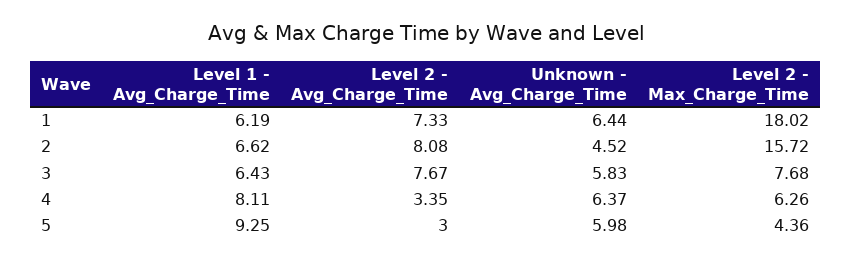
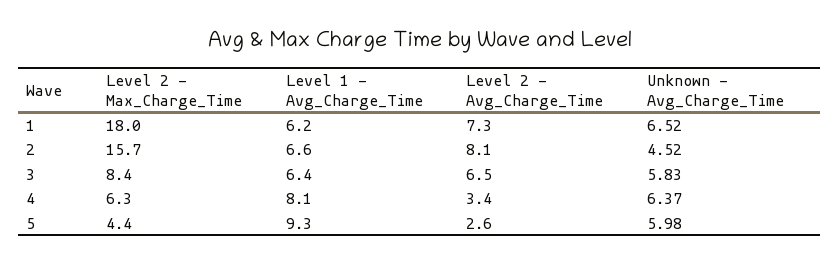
  {
    "Level 1 - Avg_Charge_Time": {
      "1": 6.19,
      "2": 6.62,
      "3": 6.43,
      "4": 8.11,
      "5": 9.25
    },
    "Level 2 - Avg_Charge_Time": {
      "1": 7.33,
      "2": 8.08,
-     "3": 7.67,
+     "3": 6.5,
      "4": 3.35,
-     "5": 3
+     "5": 2.6
    },
    "Unknown - Avg_Charge_Time": {
-     "1": 6.44,
+     "1": 6.52,
      "2": 4.52,
      "3": 5.83,
      "4": 6.37,
      "5": 5.98
    },
    "Level 2 - Max_Charge_Time": {
      "1": 18.02,
      "2": 15.72,
-     "3": 7.68,
+     "3": 8.4,
      "4": 6.26,
      "5": 4.36
    }
  }

